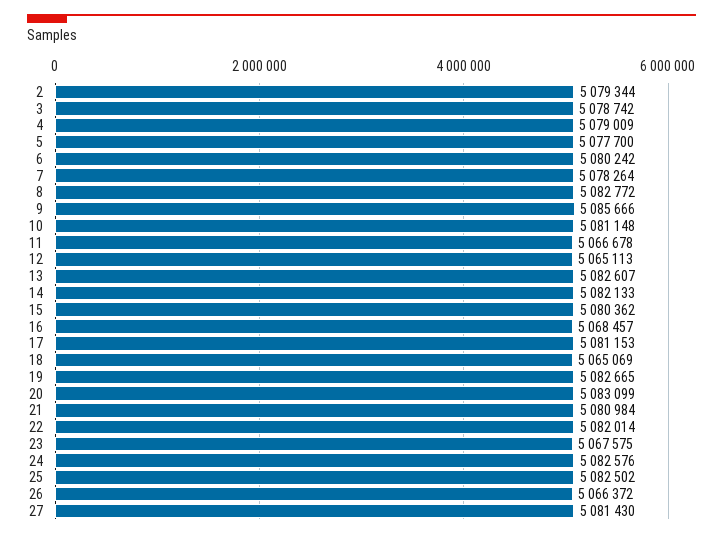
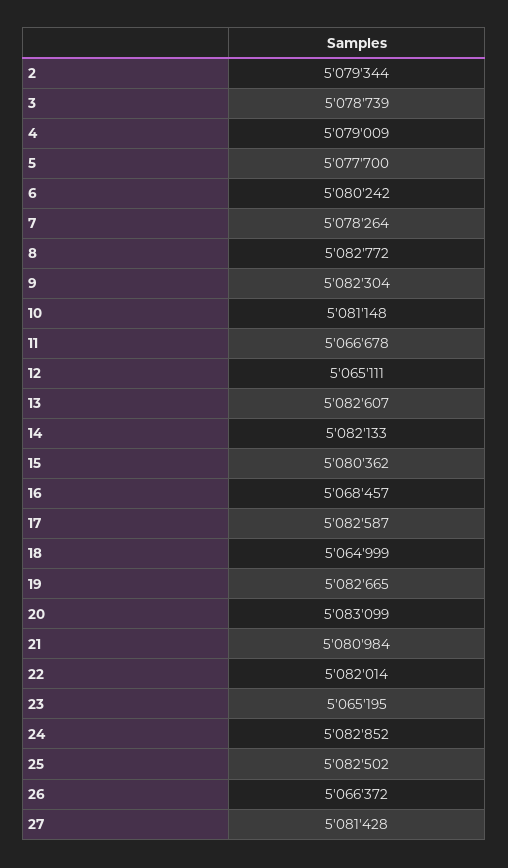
  {
    "2": 5079344,
-   "3": 5078742,
+   "3": 5078739,
    "4": 5079009,
    "5": 5077700,
    "6": 5080242,
    "7": 5078264,
    "8": 5082772,
-   "9": 5085666,
+   "9": 5082304,
    "10": 5081148,
    "11": 5066678,
-   "12": 5065113,
+   "12": 5065111,
    "13": 5082607,
    "14": 5082133,
    "15": 5080362,
    "16": 5068457,
-   "17": 5081153,
+   "17": 5082587,
-   "18": 5065069,
+   "18": 5064999,
    "19": 5082665,
    "20": 5083099,
    "21": 5080984,
    "22": 5082014,
-   "23": 5067575,
+   "23": 5065195,
-   "24": 5082576,
+   "24": 5082852,
    "25": 5082502,
    "26": 5066372,
-   "27": 5081430
+   "27": 5081428
  }

